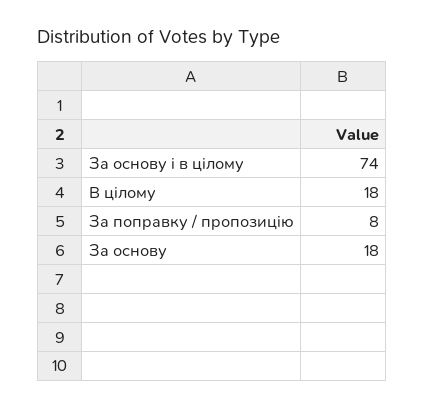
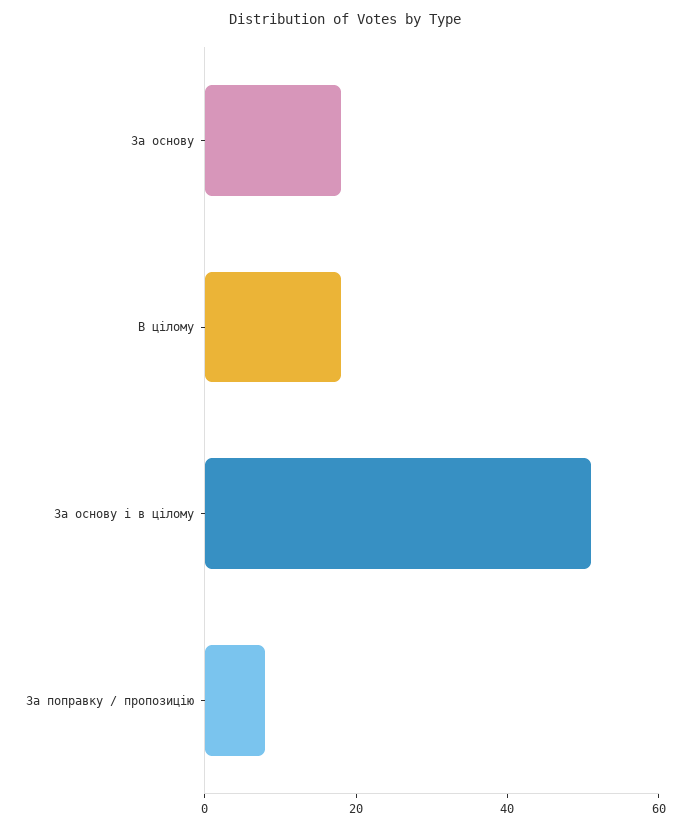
  {
-   "За основу і в цілому": 74,
+   "За основу і в цілому": 50,
    "В цілому": 18,
    "За поправку / пропозицію": 8,
    "За основу": 18
  }

